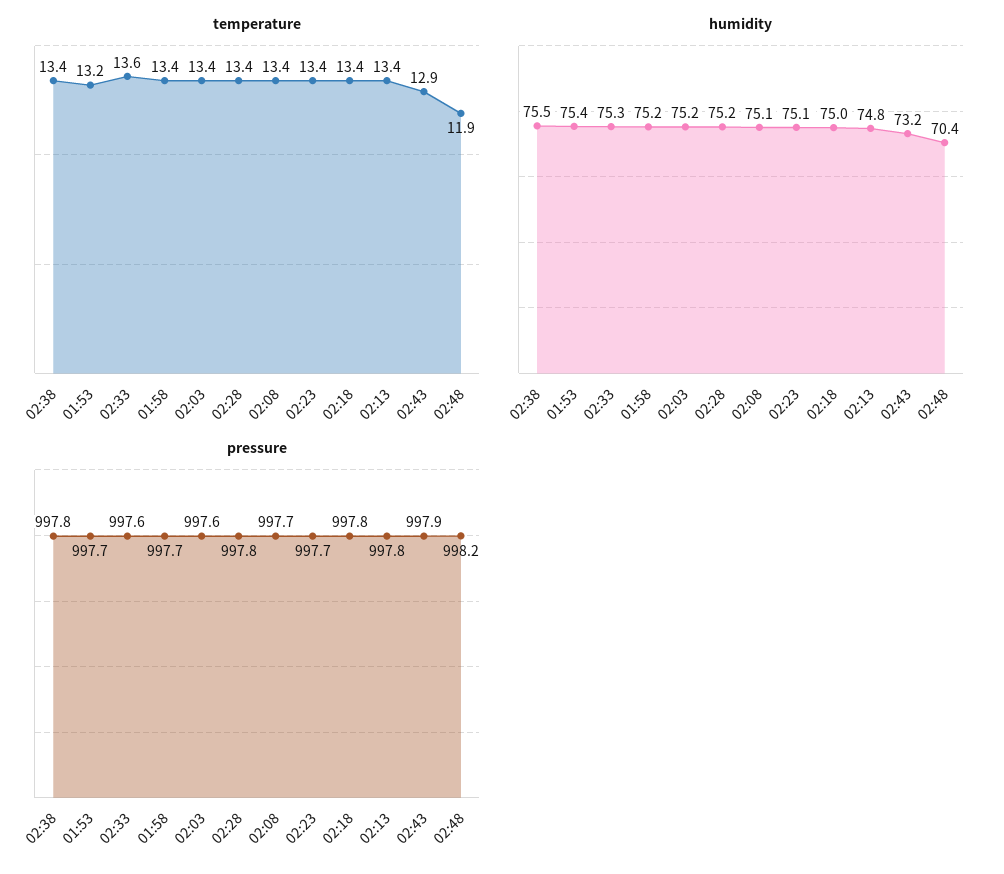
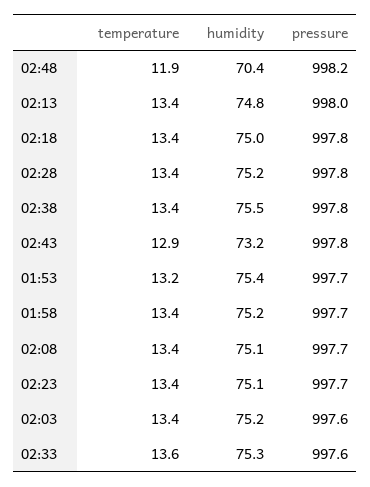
  {
    "temperature": {
      "02:38": 13.4,
      "01:53": 13.2,
      "02:33": 13.6,
      "01:58": 13.4,
      "02:03": 13.4,
      "02:28": 13.4,
      "02:08": 13.4,
      "02:23": 13.4,
      "02:18": 13.4,
      "02:13": 13.4,
      "02:43": 12.9,
      "02:48": 11.9
    },
    "humidity": {
      "02:38": 75.5,
      "01:53": 75.4,
      "02:33": 75.3,
      "01:58": 75.2,
      "02:03": 75.2,
      "02:28": 75.2,
      "02:08": 75.1,
      "02:23": 75.1,
      "02:18": 75,
      "02:13": 74.8,
      "02:43": 73.2,
      "02:48": 70.4
    },
    "pressure": {
      "02:38": 997.8,
      "01:53": 997.7,
      "02:33": 997.6,
      "01:58": 997.7,
      "02:03": 997.6,
      "02:28": 997.8,
      "02:08": 997.7,
      "02:23": 997.7,
      "02:18": 997.8,
-     "02:13": 997.8,
+     "02:13": 998,
-     "02:43": 997.9,
+     "02:43": 997.8,
      "02:48": 998.2
    }
  }

